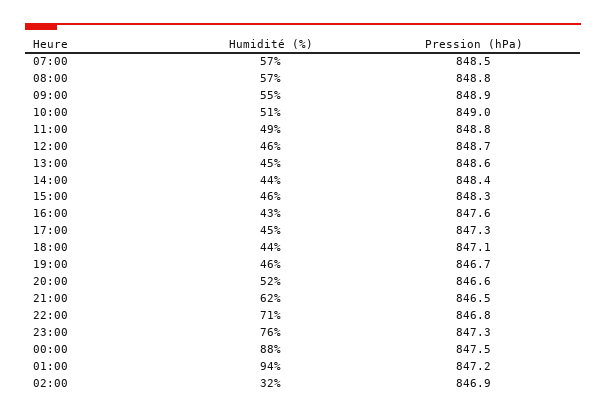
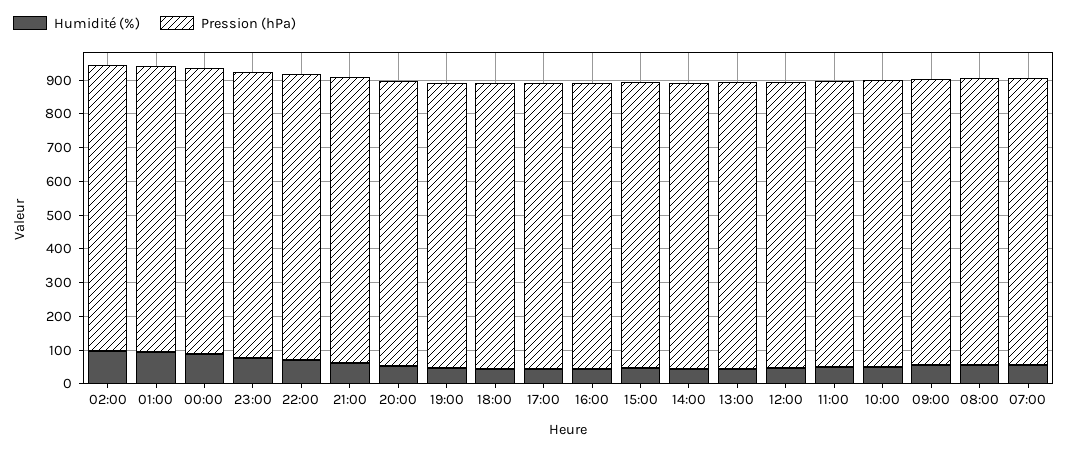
  {
    "Humidité (%)": {
      "07:00": 57,
      "08:00": 57,
      "09:00": 55,
      "10:00": 51,
      "11:00": 49,
      "12:00": 46,
      "13:00": 45,
      "14:00": 44,
      "15:00": 46,
      "16:00": 43,
      "17:00": 45,
      "18:00": 44,
      "19:00": 46,
      "20:00": 52,
      "21:00": 62,
      "22:00": 71,
      "23:00": 76,
      "00:00": 88,
      "01:00": 94,
-     "02:00": 32
+     "02:00": 100
    },
    "Pression (hPa)": {
      "07:00": 848.5,
      "08:00": 848.8,
      "09:00": 848.9,
      "10:00": 849,
      "11:00": 848.8,
      "12:00": 848.7,
      "13:00": 848.6,
      "14:00": 848.4,
      "15:00": 848.3,
      "16:00": 847.6,
      "17:00": 847.3,
      "18:00": 847.1,
      "19:00": 846.7,
      "20:00": 846.6,
      "21:00": 846.5,
      "22:00": 846.8,
      "23:00": 847.3,
      "00:00": 847.5,
      "01:00": 847.2,
      "02:00": 846.9
    }
  }

